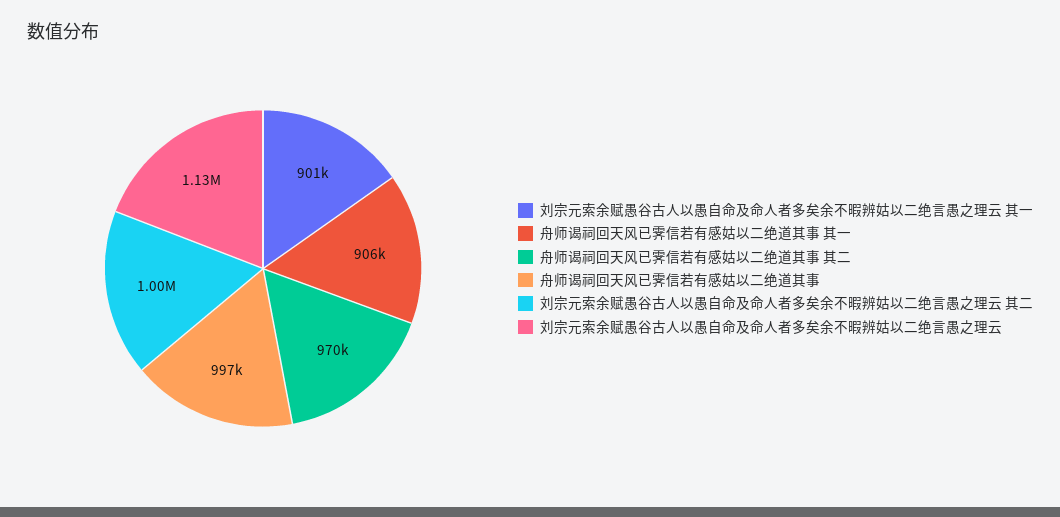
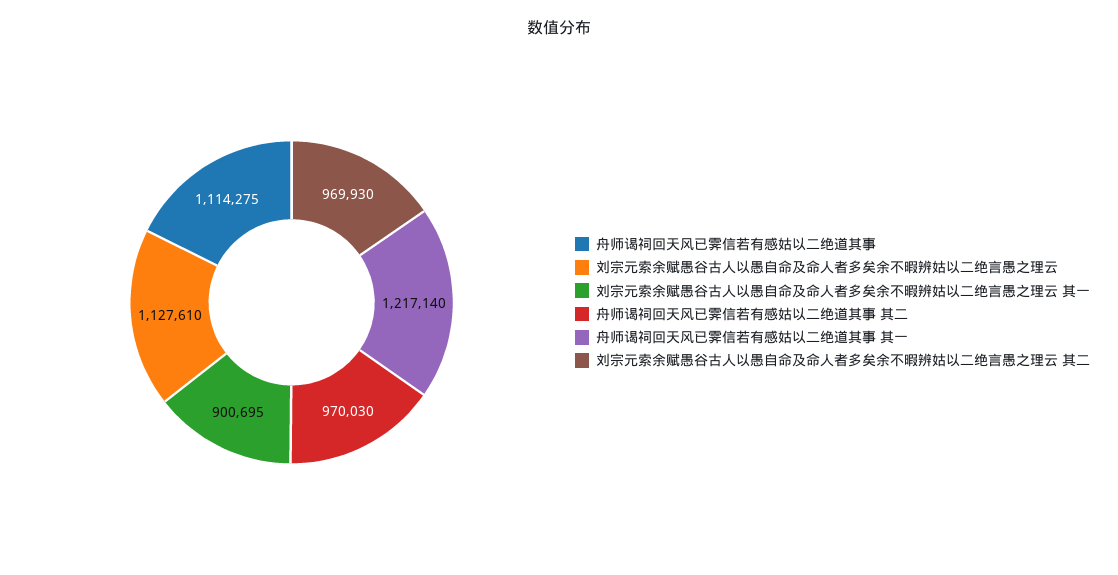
  {
    "刘宗元索余赋愚谷古人以愚自命及命人者多矣余不暇辨姑以二绝言愚之理云 其一": 900695,
-   "舟师谒祠回天风已霁信若有感姑以二绝道其事 其一": 906000,
+   "舟师谒祠回天风已霁信若有感姑以二绝道其事 其一": 1217140,
    "舟师谒祠回天风已霁信若有感姑以二绝道其事 其二": 970030,
-   "舟师谒祠回天风已霁信若有感姑以二绝道其事": 997000,
+   "舟师谒祠回天风已霁信若有感姑以二绝道其事": 1114275,
-   "刘宗元索余赋愚谷古人以愚自命及命人者多矣余不暇辨姑以二绝言愚之理云 其二": 1000000,
+   "刘宗元索余赋愚谷古人以愚自命及命人者多矣余不暇辨姑以二绝言愚之理云 其二": 969930,
    "刘宗元索余赋愚谷古人以愚自命及命人者多矣余不暇辨姑以二绝言愚之理云": 1127610
  }

